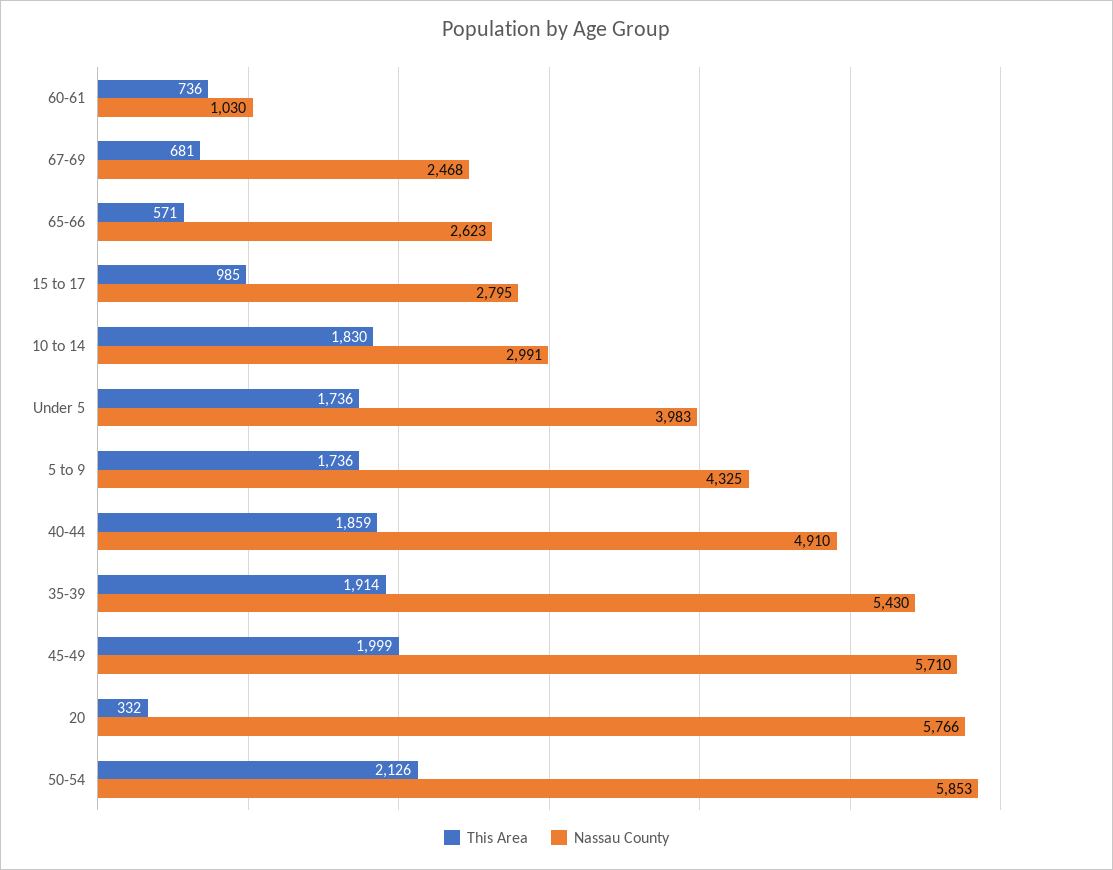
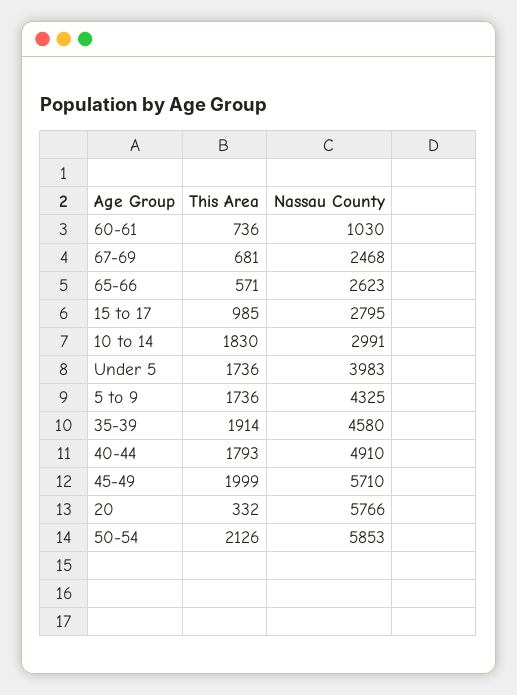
  {
    "This Area": {
      "60-61": 736,
      "67-69": 681,
      "65-66": 571,
      "15 to 17": 985,
      "10 to 14": 1830,
      "Under 5": 1736,
      "5 to 9": 1736,
-     "40-44": 1859,
+     "40-44": 1793,
      "35-39": 1914,
      "45-49": 1999,
      "20": 332,
      "50-54": 2126
    },
    "Nassau County": {
      "60-61": 1030,
      "67-69": 2468,
      "65-66": 2623,
      "15 to 17": 2795,
      "10 to 14": 2991,
      "Under 5": 3983,
      "5 to 9": 4325,
      "40-44": 4910,
-     "35-39": 5430,
+     "35-39": 4580,
      "45-49": 5710,
      "20": 5766,
      "50-54": 5853
    }
  }

